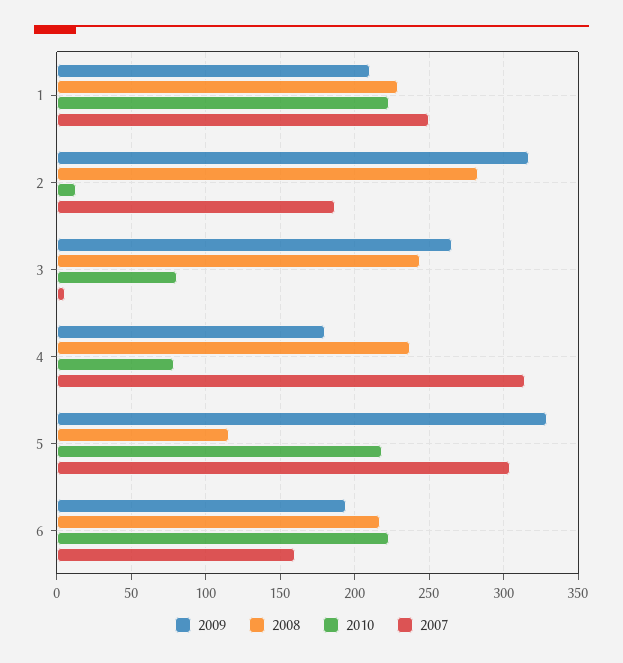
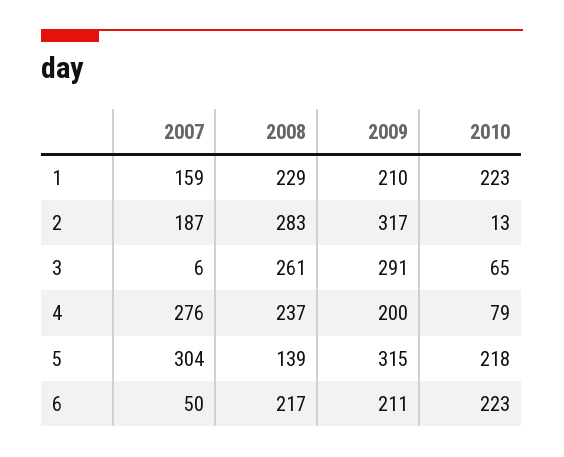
  {
    "2009": {
      "1": 210,
      "2": 317,
-     "3": 265,
+     "3": 291,
-     "4": 180,
+     "4": 200,
-     "5": 330,
+     "5": 315,
-     "6": 195
+     "6": 211
    },
    "2008": {
      "1": 229,
      "2": 283,
-     "3": 245,
+     "3": 261,
      "4": 237,
-     "5": 115,
+     "5": 139,
      "6": 217
    },
    "2010": {
      "1": 223,
      "2": 13,
-     "3": 80,
+     "3": 65,
      "4": 79,
      "5": 218,
      "6": 223
    },
    "2007": {
-     "1": 250,
+     "1": 159,
      "2": 187,
      "3": 6,
-     "4": 315,
+     "4": 276,
      "5": 304,
-     "6": 160
+     "6": 50
    }
  }

